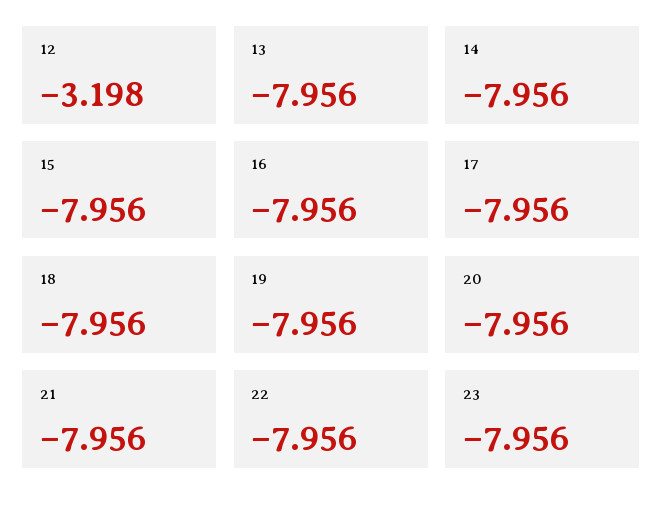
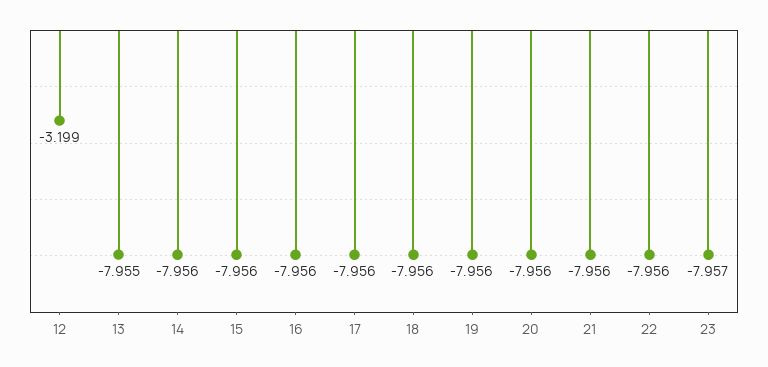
  {
-   "12": -3.198,
+   "12": -3.199,
-   "13": -7.956,
+   "13": -7.955,
    "14": -7.956,
    "15": -7.956,
    "16": -7.956,
    "17": -7.956,
    "18": -7.956,
    "19": -7.956,
    "20": -7.956,
    "21": -7.956,
    "22": -7.956,
-   "23": -7.956
+   "23": -7.957
  }

